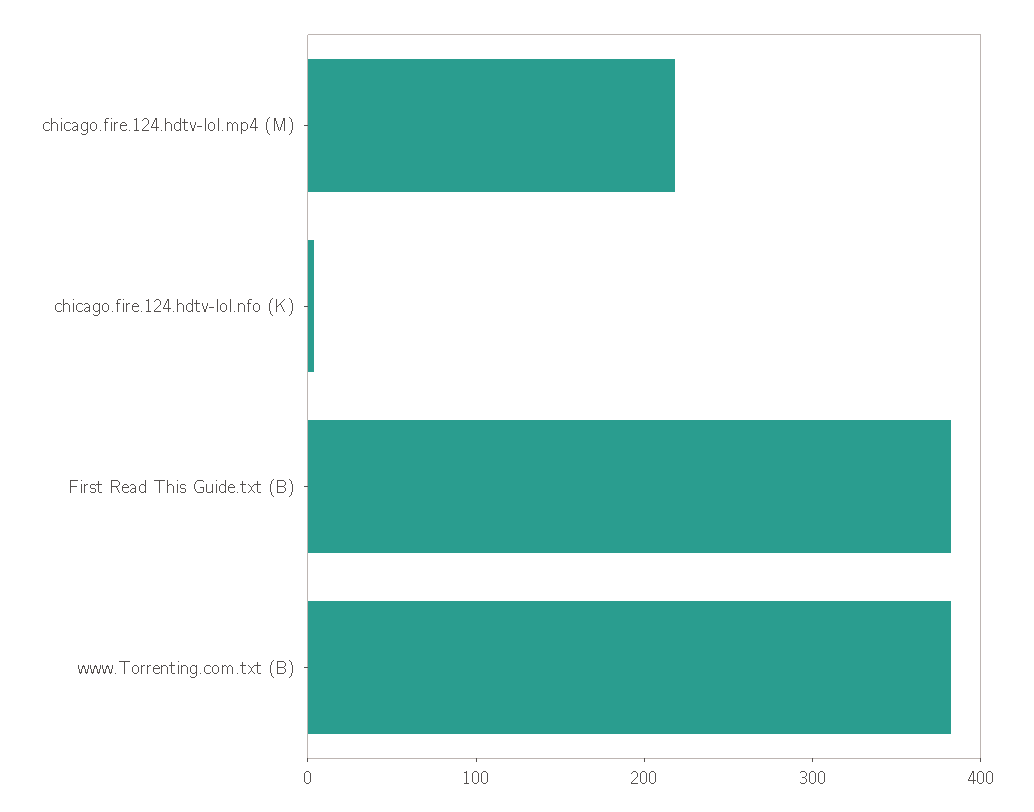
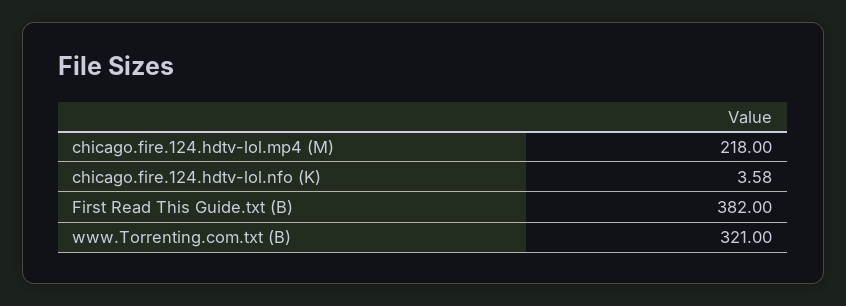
  {
    "chicago.fire.124.hdtv-lol.mp4 (M)": 218,
    "chicago.fire.124.hdtv-lol.nfo (K)": 3.58,
    "First Read This Guide.txt (B)": 382,
-   "www.Torrenting.com.txt (B)": 380
+   "www.Torrenting.com.txt (B)": 321
  }

